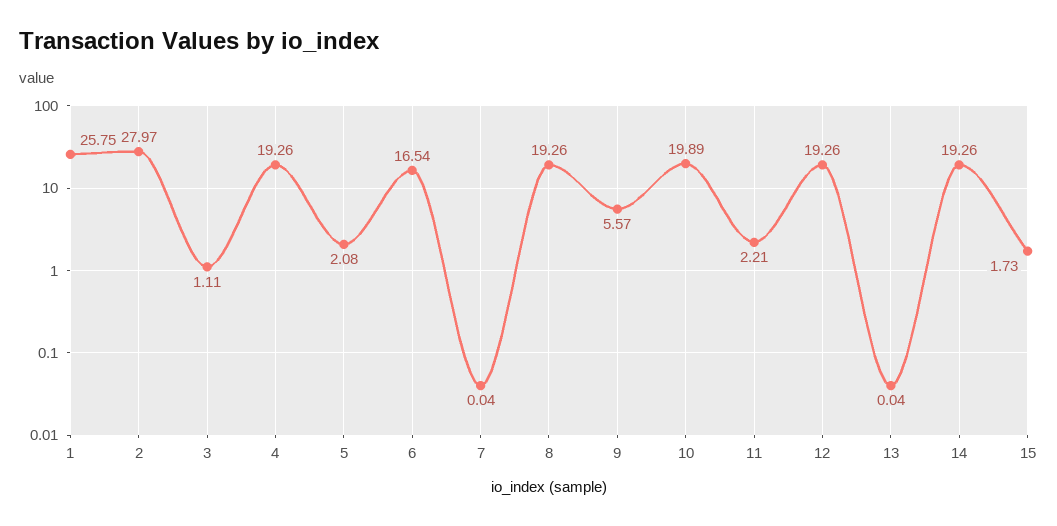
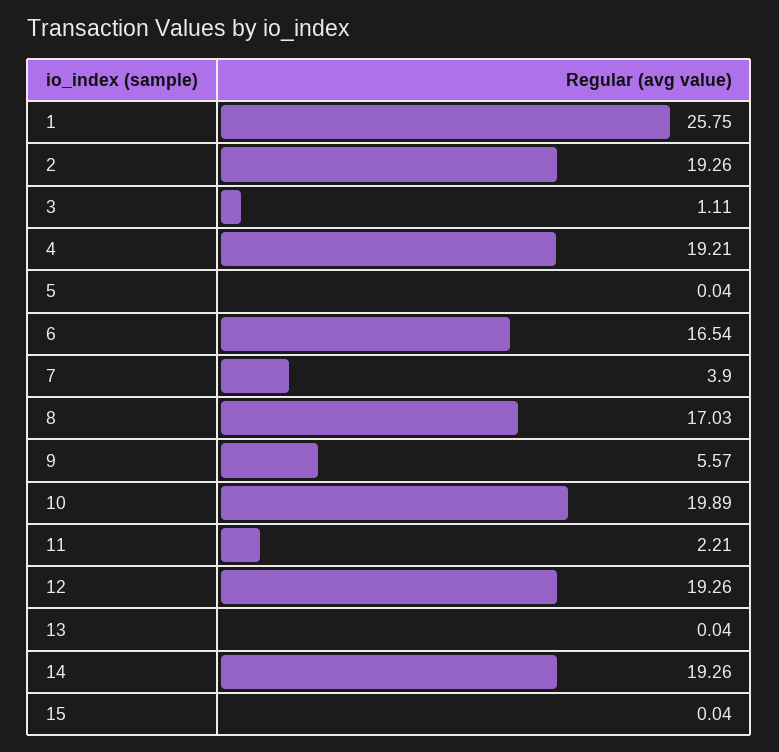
  {
    "1": 25.75,
-   "2": 27.97,
+   "2": 19.26,
    "3": 1.11,
-   "4": 19.26,
+   "4": 19.21,
-   "5": 2.08,
+   "5": 0.04,
    "6": 16.54,
-   "7": 0.04,
+   "7": 3.9,
-   "8": 19.26,
+   "8": 17.03,
    "9": 5.57,
    "10": 19.89,
    "11": 2.21,
    "12": 19.26,
    "13": 0.04,
    "14": 19.26,
-   "15": 1.73
+   "15": 0.04
  }

